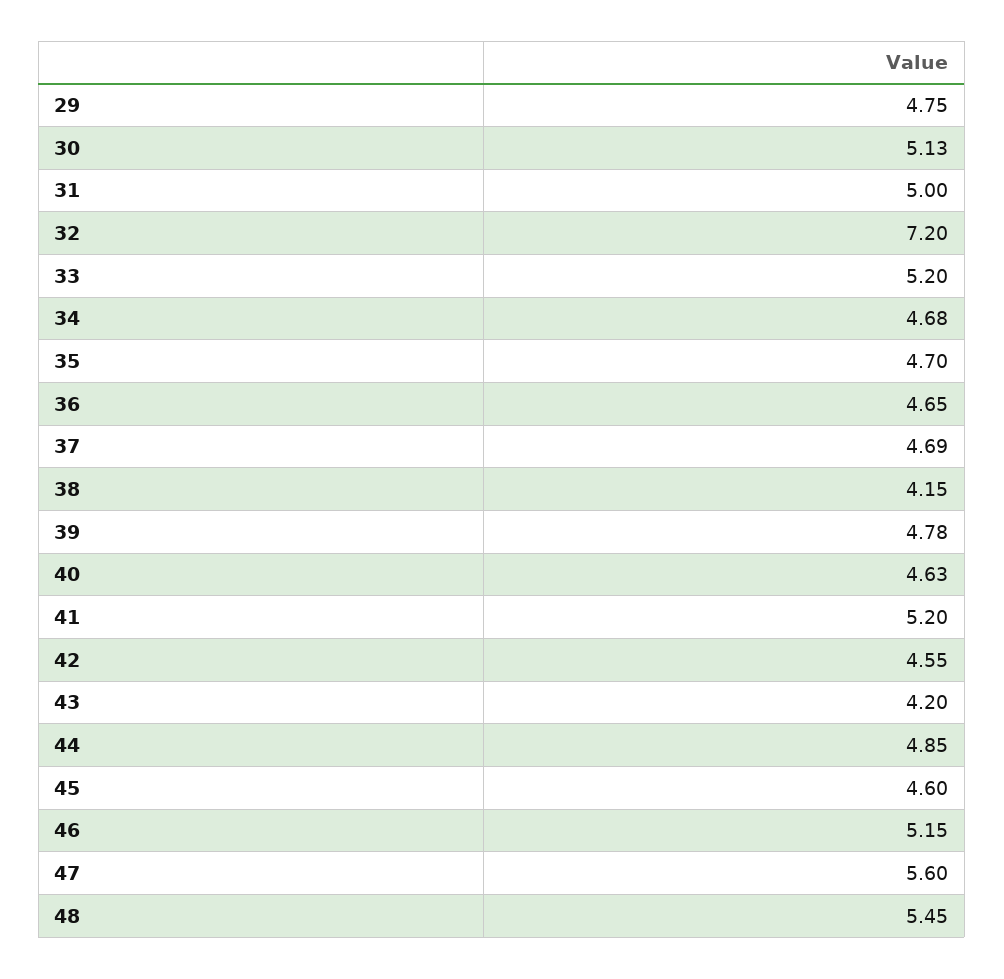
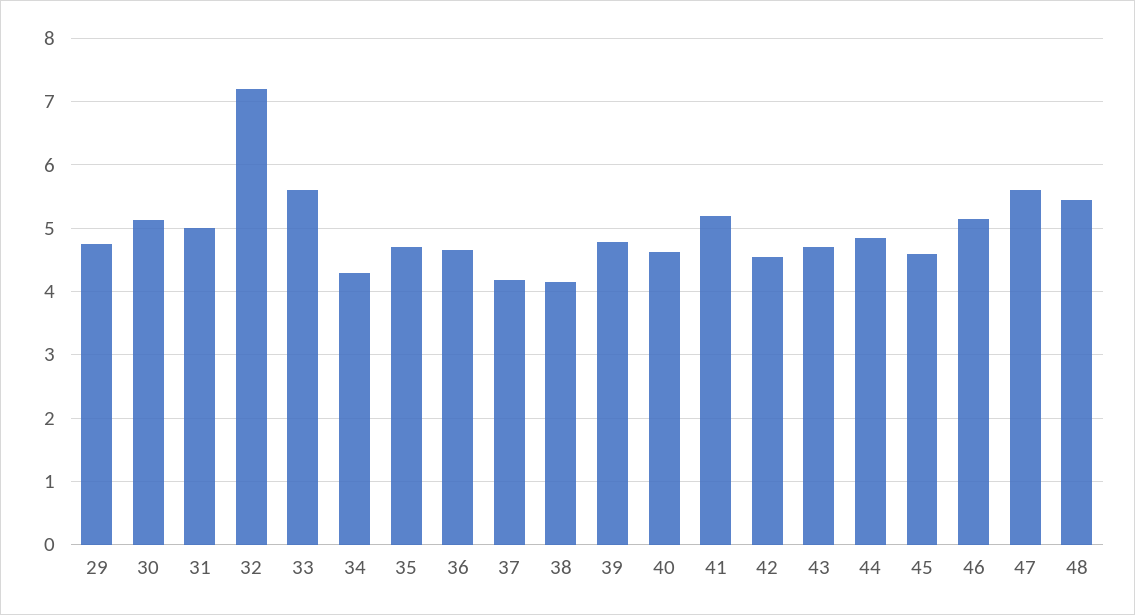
  {
    "29": 4.75,
    "30": 5.13,
    "31": 5,
    "32": 7.2,
-   "33": 5.2,
+   "33": 5.6,
-   "34": 4.68,
+   "34": 4.3,
    "35": 4.7,
    "36": 4.65,
-   "37": 4.69,
+   "37": 4.2,
    "38": 4.15,
    "39": 4.78,
    "40": 4.63,
    "41": 5.2,
    "42": 4.55,
-   "43": 4.2,
+   "43": 4.7,
    "44": 4.85,
    "45": 4.6,
    "46": 5.15,
    "47": 5.6,
    "48": 5.45
  }

